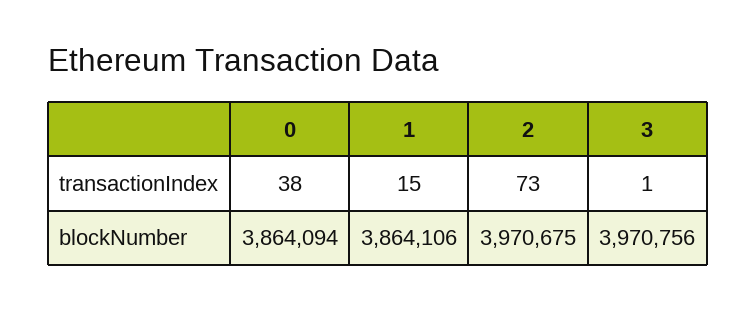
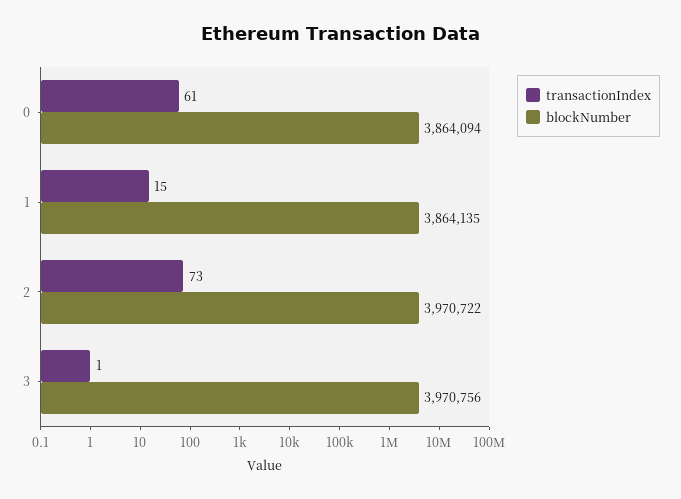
  {
    "transactionIndex": {
-     "0": 38,
+     "0": 61,
      "1": 15,
      "2": 73,
      "3": 1
    },
    "blockNumber": {
      "0": 3864094,
-     "1": 3864106,
+     "1": 3864135,
-     "2": 3970675,
+     "2": 3970722,
      "3": 3970756
    }
  }

